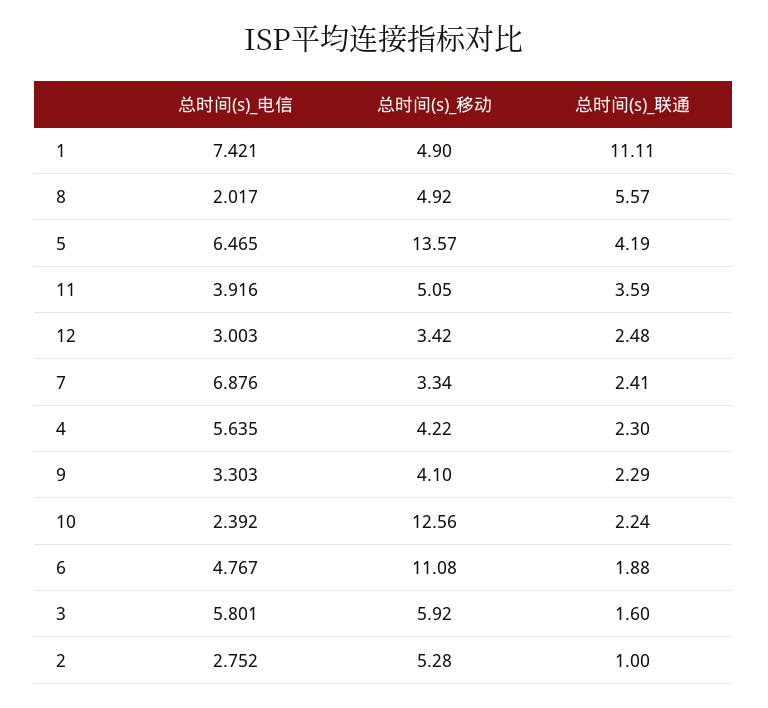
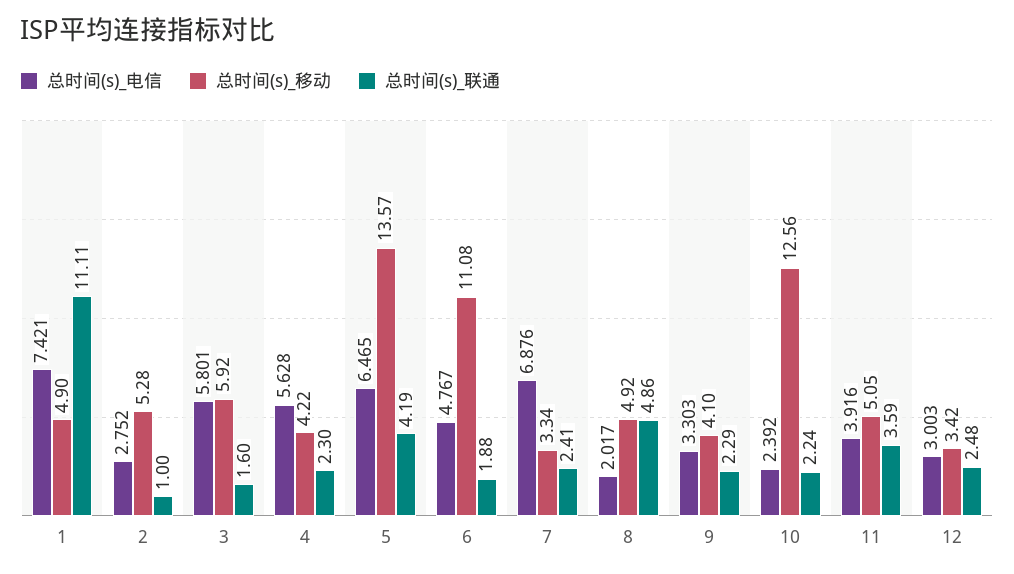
  {
    "总时间(s)_电信": {
      "1": 7.421,
      "8": 2.017,
      "5": 6.465,
      "11": 3.916,
      "12": 3.003,
      "7": 6.876,
-     "4": 5.635,
+     "4": 5.628,
      "9": 3.303,
      "10": 2.392,
      "6": 4.767,
      "3": 5.801,
      "2": 2.752
    },
    "总时间(s)_移动": {
      "1": 4.9,
      "8": 4.92,
      "5": 13.57,
      "11": 5.05,
      "12": 3.42,
      "7": 3.34,
      "4": 4.22,
      "9": 4.1,
      "10": 12.56,
      "6": 11.08,
      "3": 5.92,
      "2": 5.28
    },
    "总时间(s)_联通": {
      "1": 11.11,
-     "8": 5.57,
+     "8": 4.86,
      "5": 4.19,
      "11": 3.59,
      "12": 2.48,
      "7": 2.41,
      "4": 2.3,
      "9": 2.29,
      "10": 2.24,
      "6": 1.88,
      "3": 1.6,
      "2": 1
    }
  }

